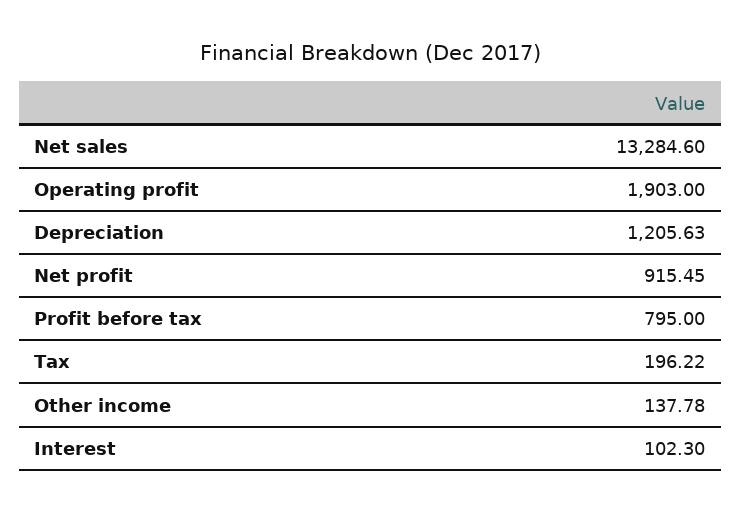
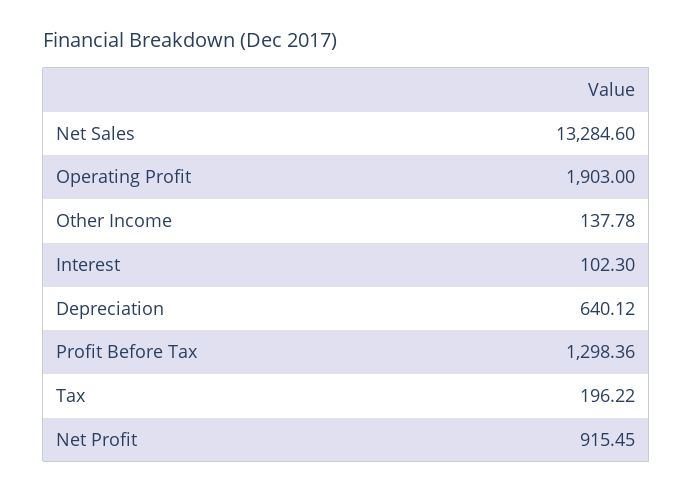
  {
    "Net sales": 13284.6,
    "Operating profit": 1903,
-   "Depreciation": 1205.63,
+   "Depreciation": 640.12,
    "Net profit": 915.45,
-   "Profit before tax": 795,
+   "Profit before tax": 1298.36,
    "Tax": 196.22,
    "Other income": 137.78,
    "Interest": 102.3
  }

